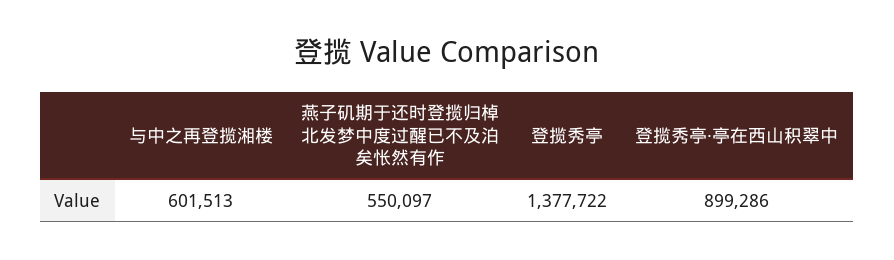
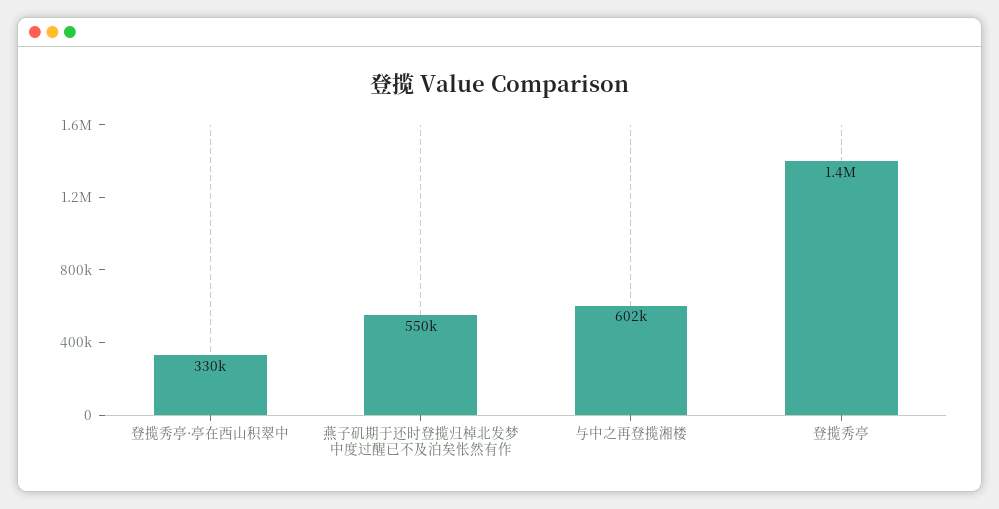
  {
    "与中之再登揽湘楼": 601513,
    "燕子矶期于还时登揽归棹北发梦中度过醒已不及泊矣怅然有作": 550097,
    "登揽秀亭": 1377722,
-   "登揽秀亭·亭在西山积翠中": 899286
+   "登揽秀亭·亭在西山积翠中": 330000
  }

